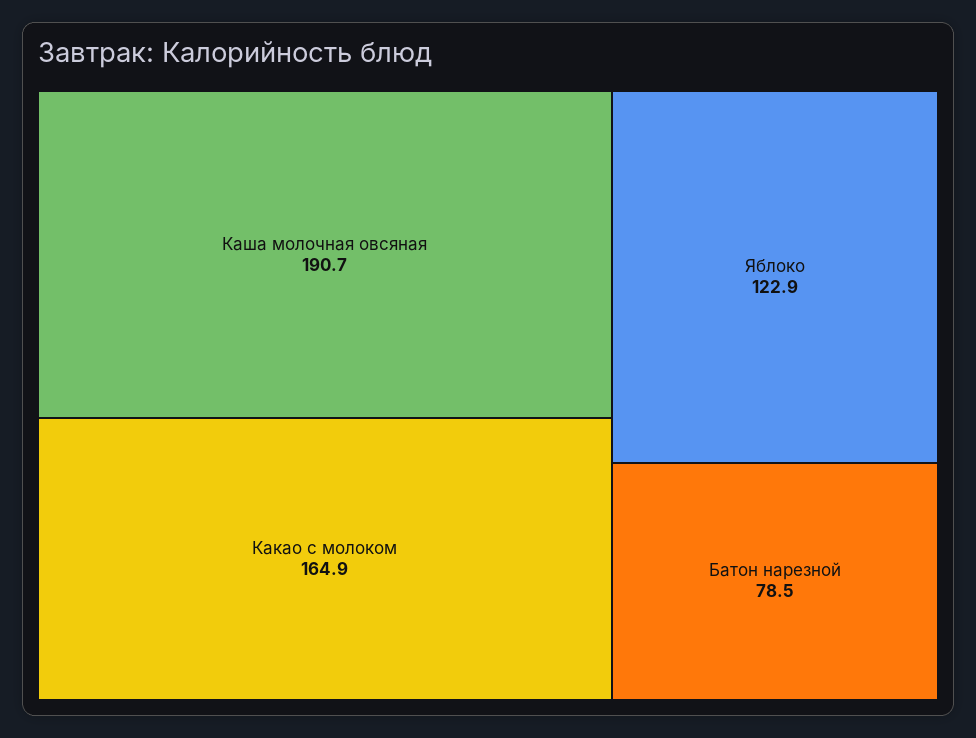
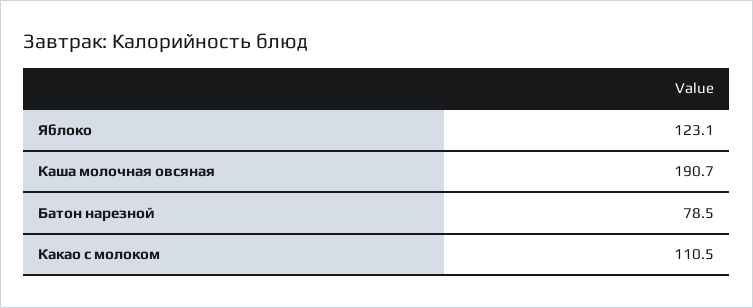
  {
    "Каша молочная овсяная": 190.7,
-   "Какао с молоком": 164.9,
+   "Какао с молоком": 110.5,
-   "Яблоко": 122.9,
+   "Яблоко": 123.1,
    "Батон нарезной": 78.5
  }

